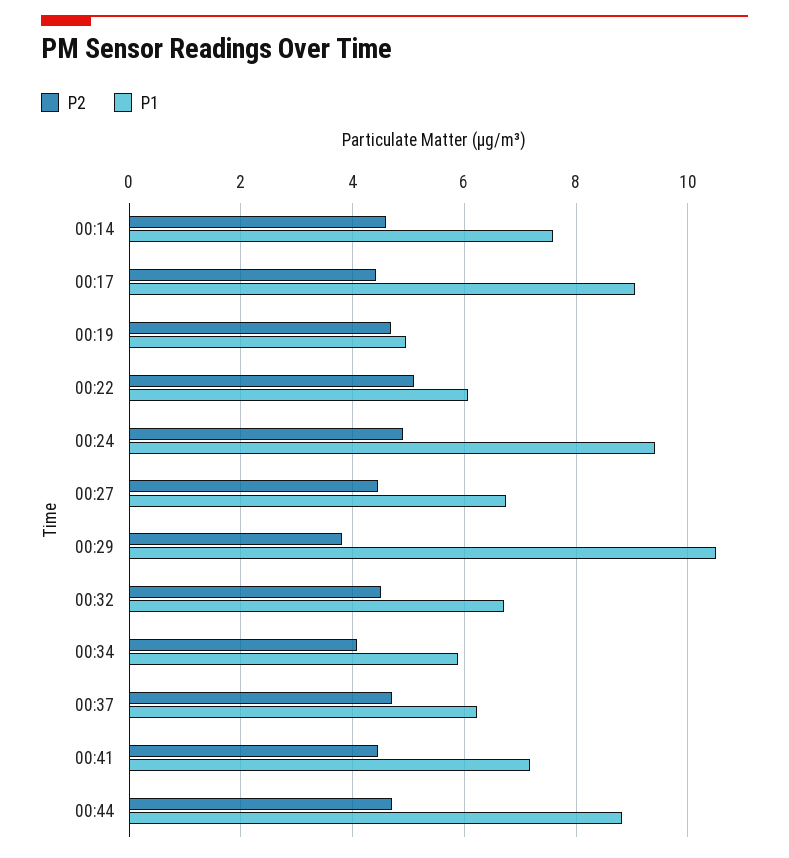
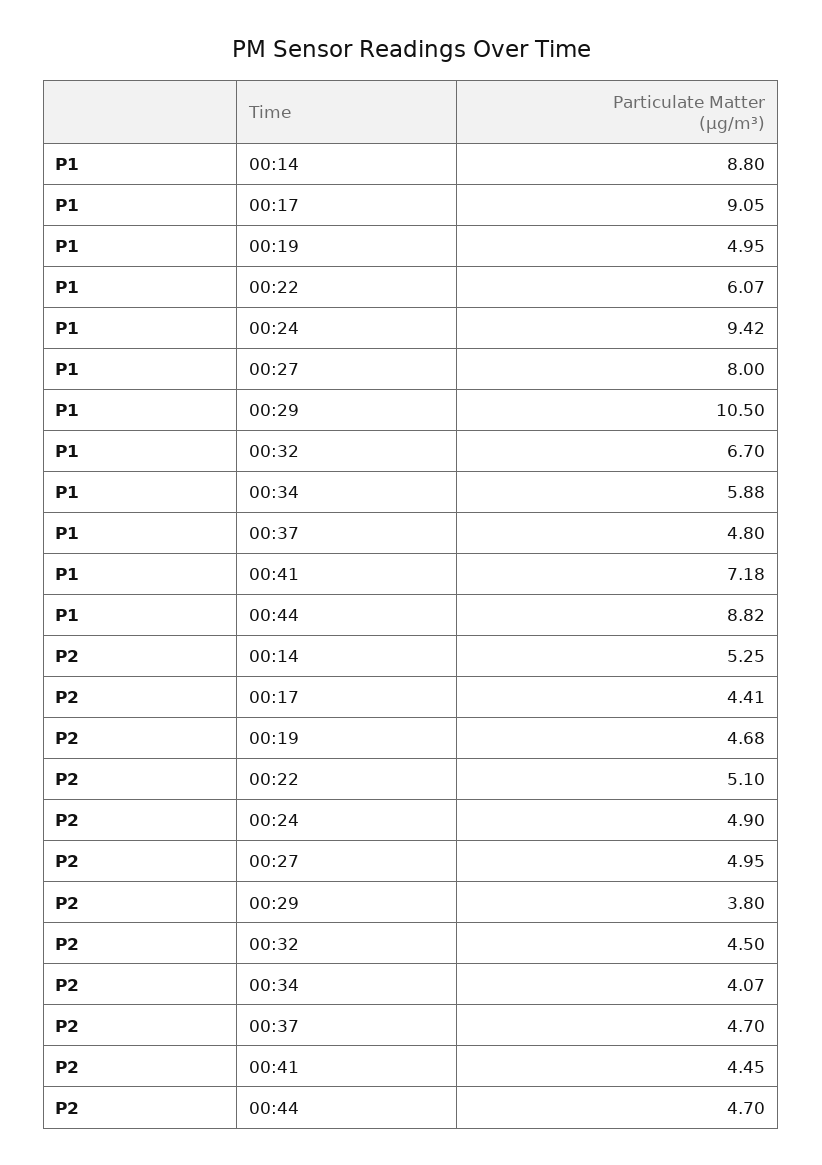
  {
    "P2": {
-     "00:14": 4.6,
+     "00:14": 5.25,
      "00:17": 4.41,
      "00:19": 4.68,
      "00:22": 5.1,
      "00:24": 4.9,
-     "00:27": 4.4,
+     "00:27": 4.95,
      "00:29": 3.8,
      "00:32": 4.5,
      "00:34": 4.07,
      "00:37": 4.7,
      "00:41": 4.45,
      "00:44": 4.7
    },
    "P1": {
-     "00:14": 7.6,
+     "00:14": 8.8,
      "00:17": 9.05,
      "00:19": 4.95,
      "00:22": 6.07,
      "00:24": 9.42,
-     "00:27": 6.8,
+     "00:27": 8,
      "00:29": 10.5,
      "00:32": 6.7,
      "00:34": 5.88,
-     "00:37": 6.2,
+     "00:37": 4.8,
      "00:41": 7.18,
      "00:44": 8.82
    }
  }

